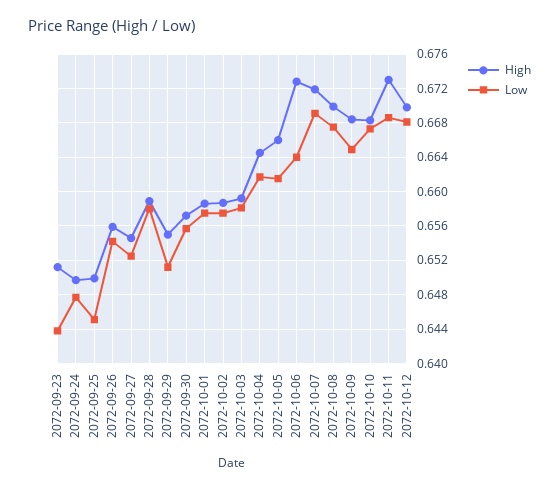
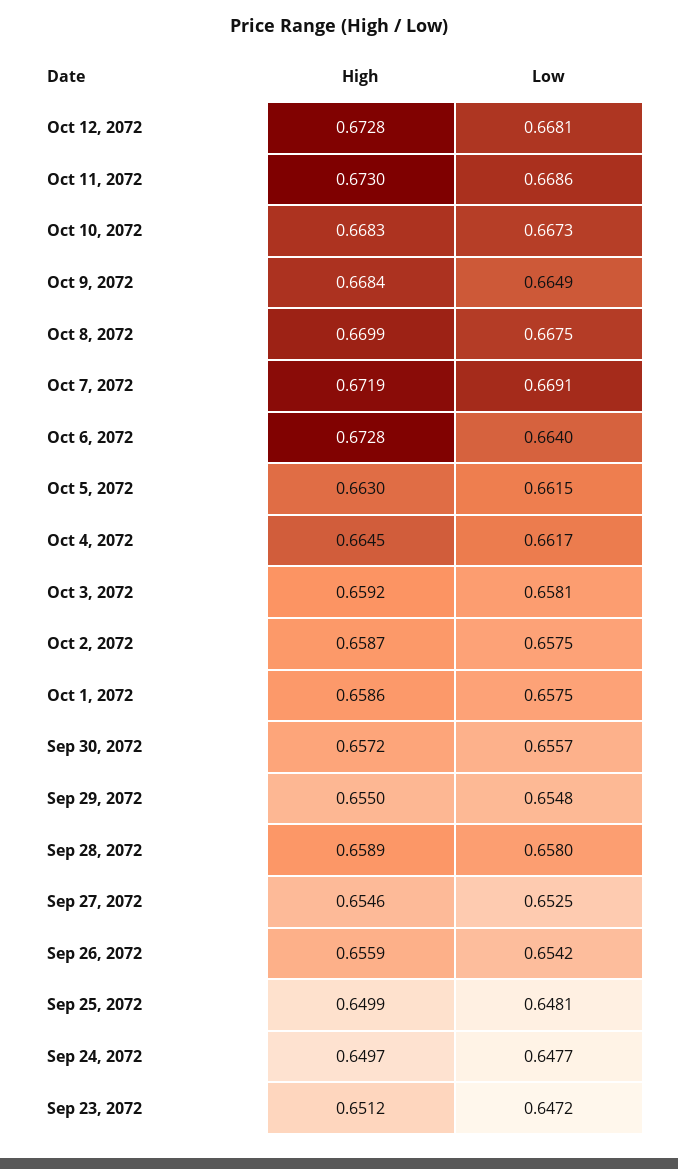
  {
    "High": {
      "2072-09-23": 0.6512,
      "2072-09-24": 0.6497,
      "2072-09-25": 0.6499,
      "2072-09-26": 0.6559,
      "2072-09-27": 0.6546,
      "2072-09-28": 0.6589,
      "2072-09-29": 0.655,
      "2072-09-30": 0.6572,
      "2072-10-01": 0.6586,
      "2072-10-02": 0.6587,
      "2072-10-03": 0.6592,
      "2072-10-04": 0.6645,
-     "2072-10-05": 0.666,
+     "2072-10-05": 0.663,
      "2072-10-06": 0.6728,
      "2072-10-07": 0.6719,
      "2072-10-08": 0.6699,
      "2072-10-09": 0.6684,
      "2072-10-10": 0.6683,
      "2072-10-11": 0.673,
-     "2072-10-12": 0.67
+     "2072-10-12": 0.6728
    },
    "Low": {
-     "2072-09-23": 0.644,
+     "2072-09-23": 0.6472,
      "2072-09-24": 0.6477,
-     "2072-09-25": 0.645,
+     "2072-09-25": 0.6481,
      "2072-09-26": 0.6542,
      "2072-09-27": 0.6525,
      "2072-09-28": 0.658,
-     "2072-09-29": 0.651,
+     "2072-09-29": 0.6548,
      "2072-09-30": 0.6557,
      "2072-10-01": 0.6575,
      "2072-10-02": 0.6575,
      "2072-10-03": 0.6581,
      "2072-10-04": 0.6617,
      "2072-10-05": 0.6615,
      "2072-10-06": 0.664,
      "2072-10-07": 0.6691,
      "2072-10-08": 0.6675,
      "2072-10-09": 0.6649,
      "2072-10-10": 0.6673,
      "2072-10-11": 0.6686,
      "2072-10-12": 0.6681
    }
  }

